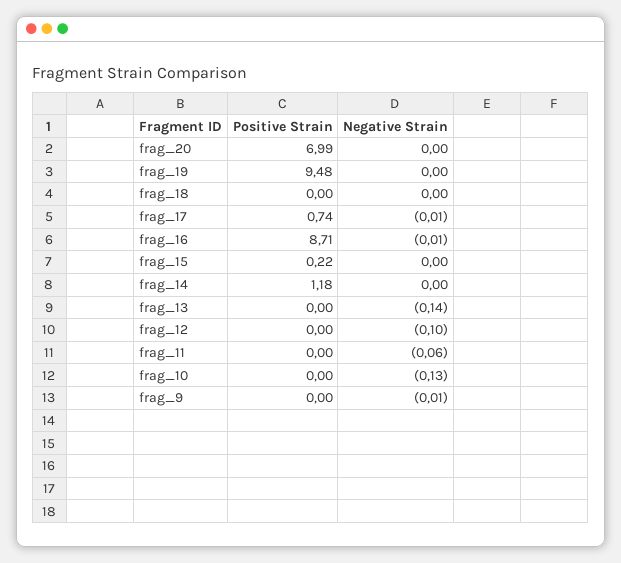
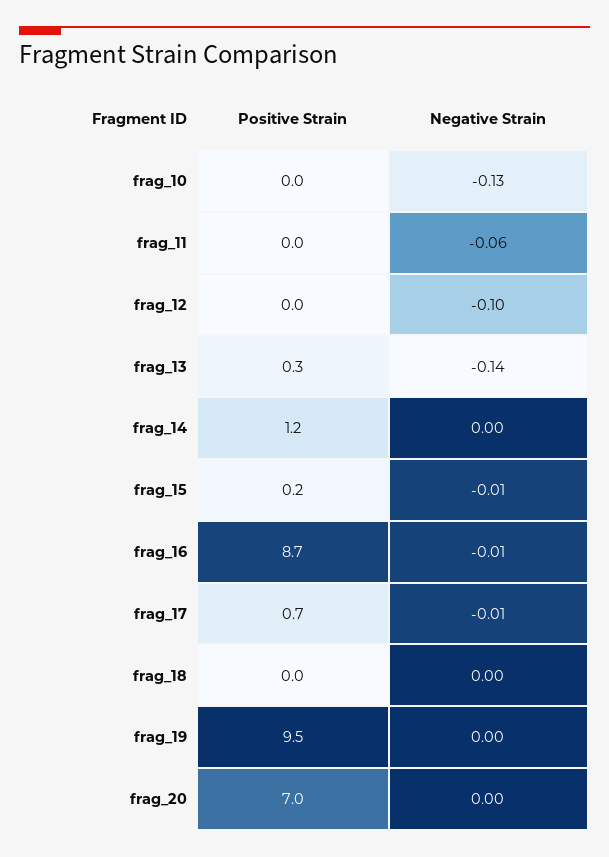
  {
    "Positive Strain": {
      "frag_20": 6.99,
      "frag_19": 9.48,
      "frag_18": 0,
      "frag_17": 0.74,
      "frag_16": 8.71,
      "frag_15": 0.22,
      "frag_14": 1.18,
-     "frag_13": 0,
+     "frag_13": 0.3,
      "frag_12": 0,
      "frag_11": 0,
-     "frag_10": 0,
+     "frag_10": 0
-     "frag_9": 0
    },
    "Negative Strain": {
      "frag_20": 0,
      "frag_19": 0,
      "frag_18": 0,
      "frag_17": -0.01,
      "frag_16": -0.01,
-     "frag_15": 0,
+     "frag_15": -0.01,
      "frag_14": 0,
      "frag_13": -0.14,
      "frag_12": -0.1,
      "frag_11": -0.06,
-     "frag_10": -0.13,
+     "frag_10": -0.13
-     "frag_9": -0.01
    }
  }

